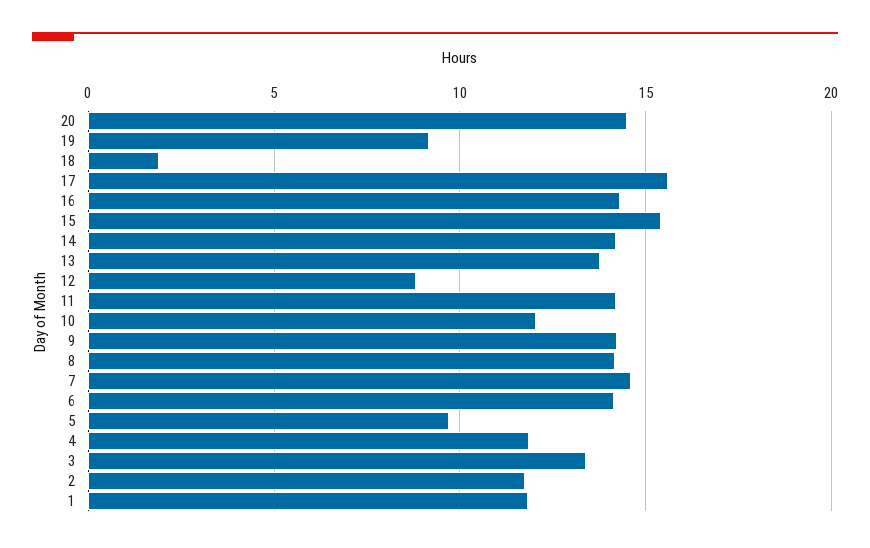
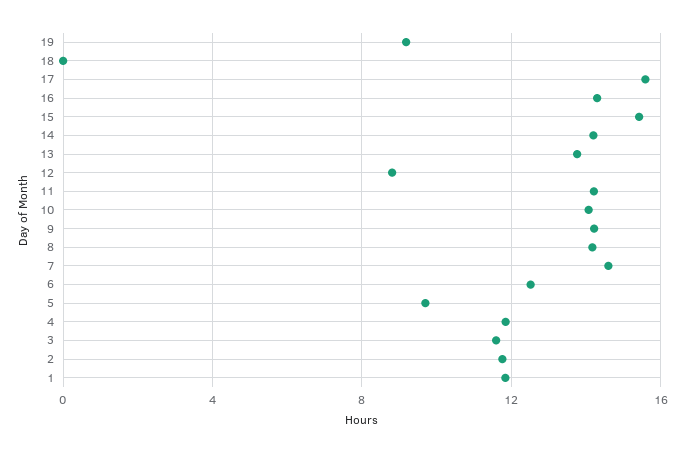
  {
-   "20": 14.5,
    "19": 9,
-   "18": 2,
+   "18": 0,
    "17": 15.5,
    "16": 14.5,
    "15": 15.5,
    "14": 14,
    "13": 14,
    "12": 9,
    "11": 14,
-   "10": 12,
+   "10": 14,
    "9": 14,
    "8": 14,
    "7": 14.5,
-   "6": 14,
+   "6": 12.5,
    "5": 9.5,
    "4": 12,
-   "3": 13.5,
+   "3": 11.5,
    "2": 12,
    "1": 12
  }

